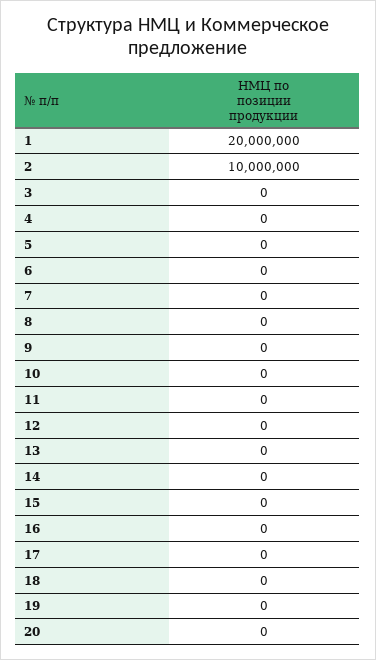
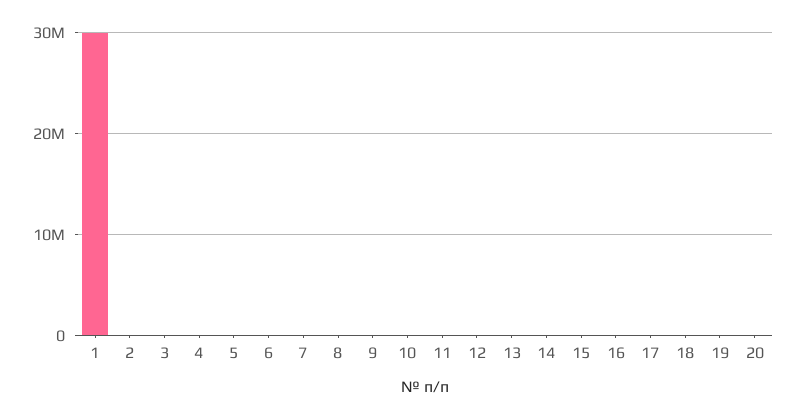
  {
-   "1": 20000000,
+   "1": 30000000,
-   "2": 10000000,
+   "2": 0,
    "3": 0,
    "4": 0,
    "5": 0,
    "6": 0,
    "7": 0,
    "8": 0,
    "9": 0,
    "10": 0,
    "11": 0,
    "12": 0,
    "13": 0,
    "14": 0,
    "15": 0,
    "16": 0,
    "17": 0,
    "18": 0,
    "19": 0,
    "20": 0
  }

